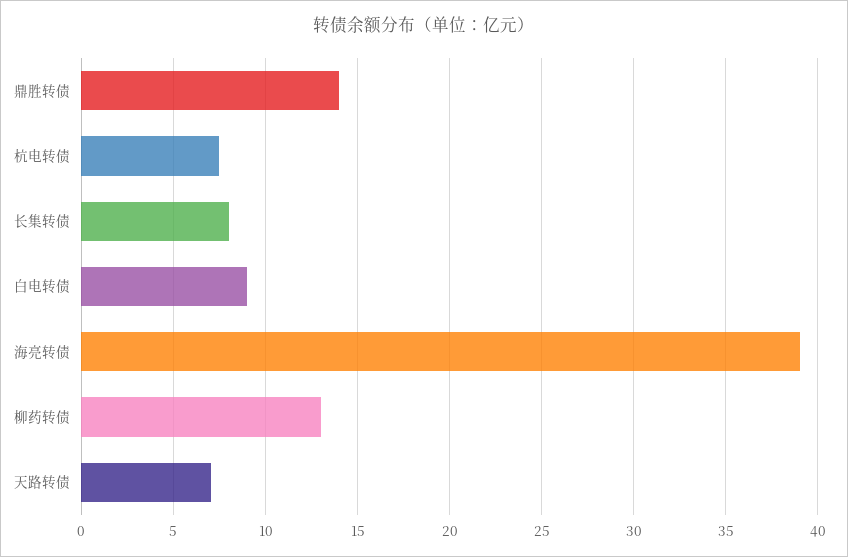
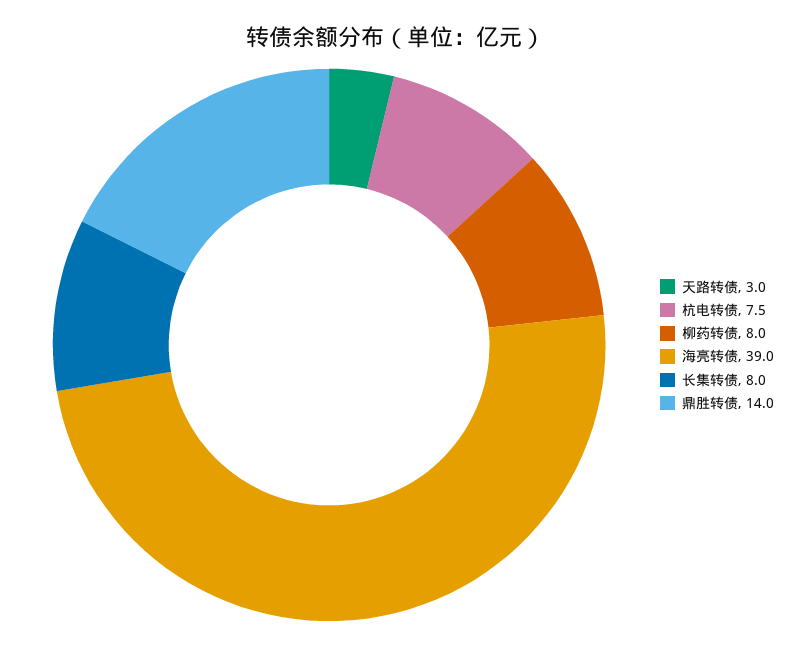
  {
    "鼎胜转债": 14,
    "杭电转债": 7.5,
    "长集转债": 8,
-   "白电转债": 9,
    "海亮转债": 39,
-   "柳药转债": 13,
+   "柳药转债": 8,
-   "天路转债": 7
+   "天路转债": 3
  }

